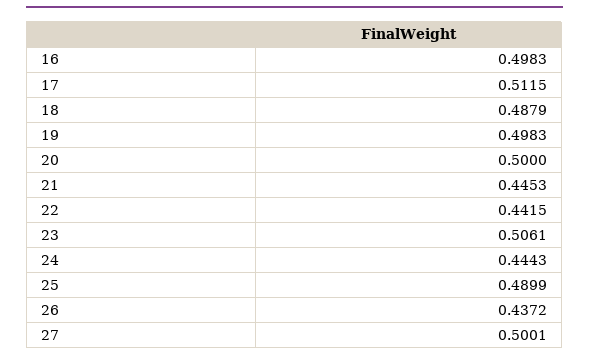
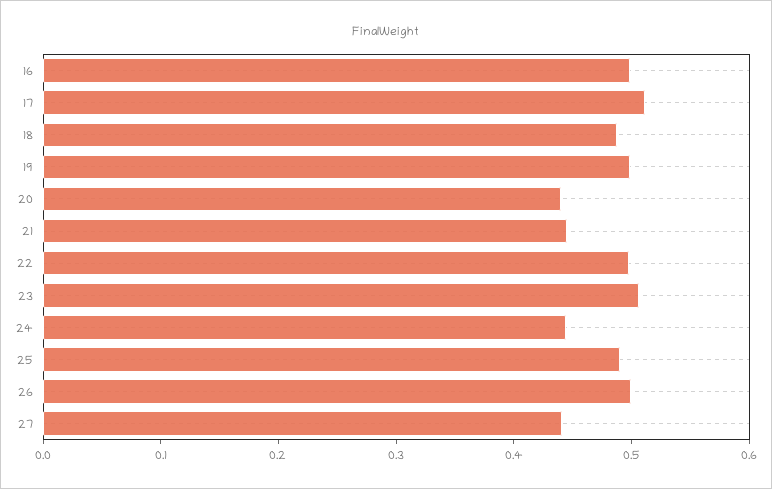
  {
    "16": 0.4983,
    "17": 0.5115,
    "18": 0.4879,
    "19": 0.4983,
-   "20": 0.5,
+   "20": 0.44,
    "21": 0.4453,
-   "22": 0.4415,
+   "22": 0.5,
    "23": 0.5061,
    "24": 0.4443,
    "25": 0.4899,
-   "26": 0.4372,
+   "26": 0.5,
-   "27": 0.5001
+   "27": 0.44
  }

